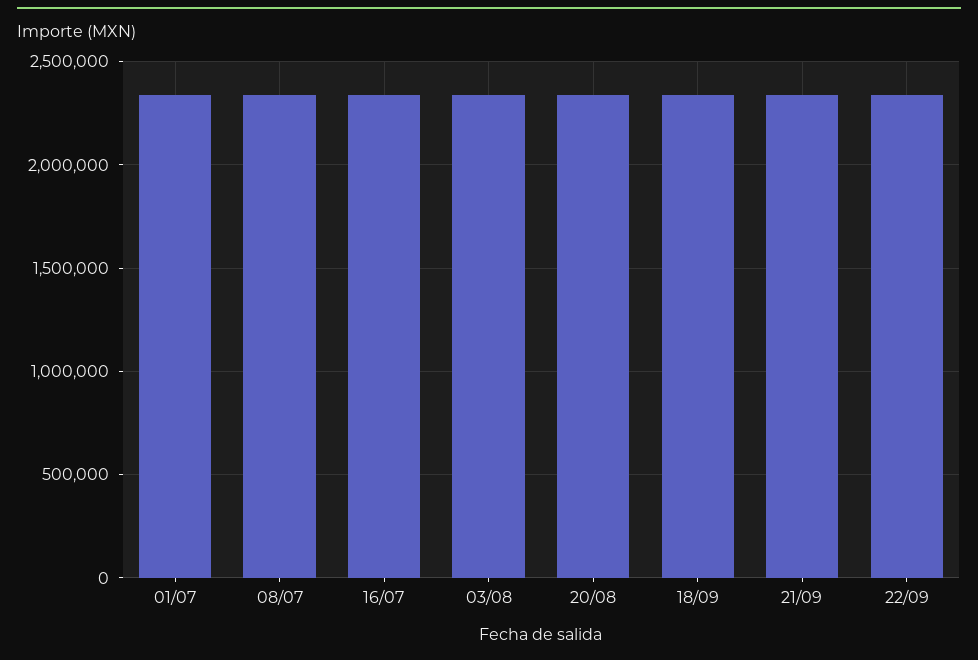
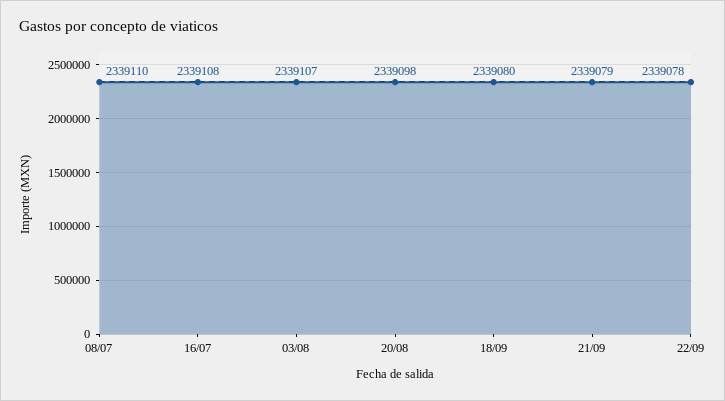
  {
-   "01/07": 2350000,
    "08/07": 2339110,
    "16/07": 2339108,
    "03/08": 2339107,
    "20/08": 2339098,
    "18/09": 2339080,
    "21/09": 2339079,
    "22/09": 2339078
  }

